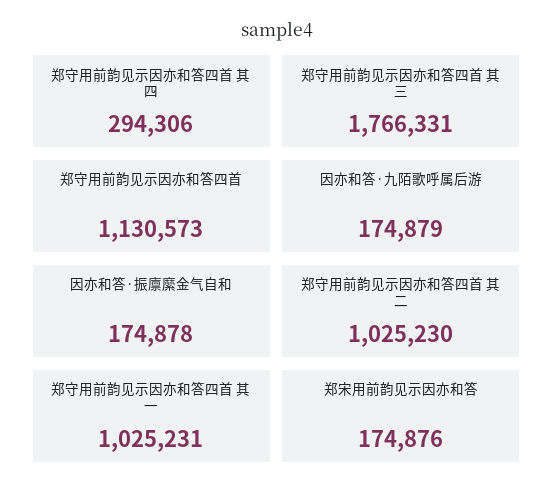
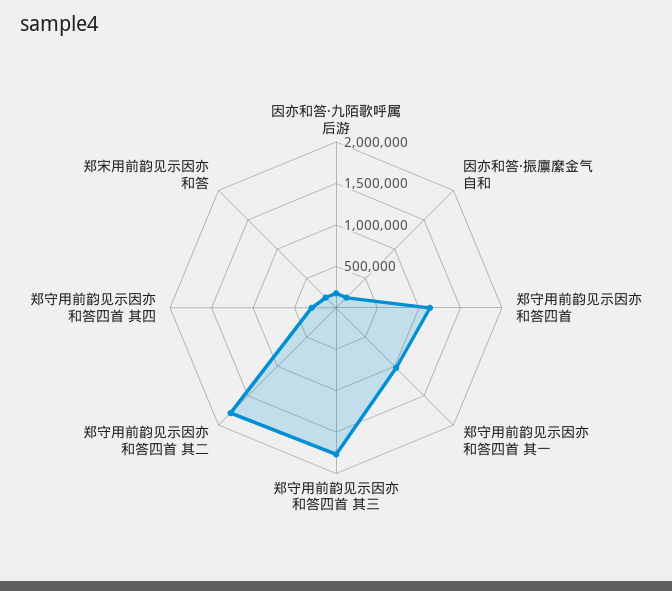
  {
    "郑守用前韵见示因亦和答四首 其四": 294306,
    "郑守用前韵见示因亦和答四首 其三": 1766331,
    "郑守用前韵见示因亦和答四首": 1130573,
    "因亦和答·九陌歌呼属后游": 174879,
    "因亦和答·振廪縻金气自和": 174878,
-   "郑守用前韵见示因亦和答四首 其二": 1025230,
+   "郑守用前韵见示因亦和答四首 其二": 1800000,
    "郑守用前韵见示因亦和答四首 其一": 1025231,
    "郑宋用前韵见示因亦和答": 174876
  }

